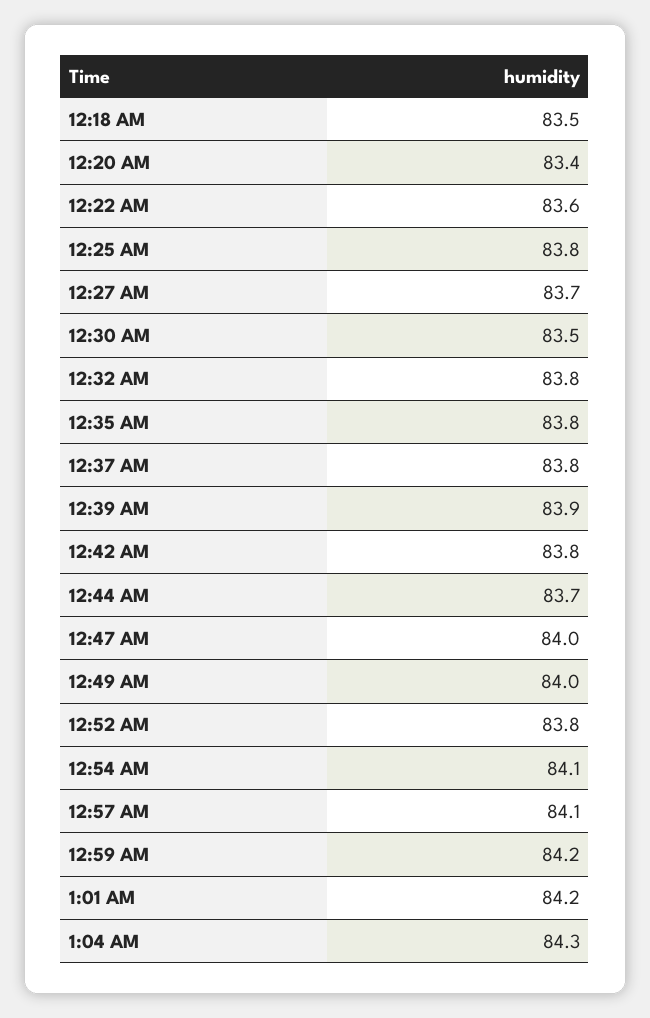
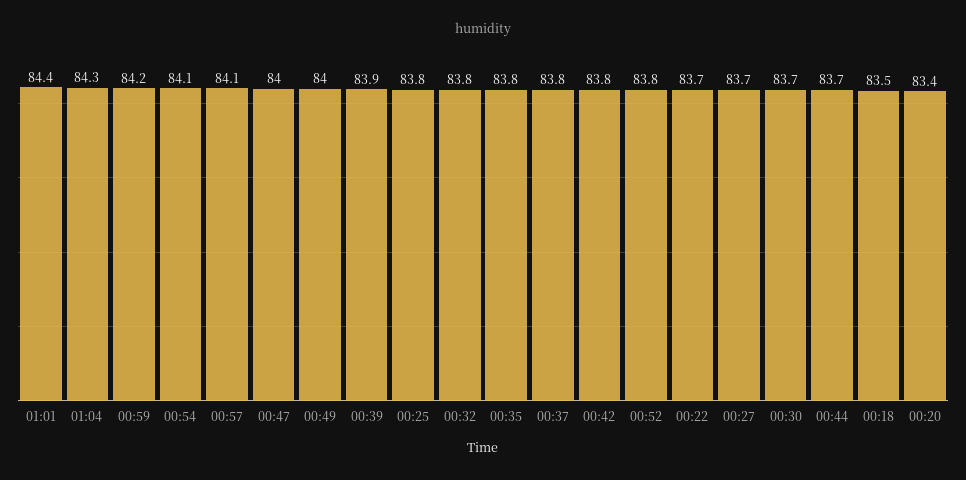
  {
    "12:18 AM": 83.5,
    "12:20 AM": 83.4,
-   "12:22 AM": 83.6,
+   "12:22 AM": 83.7,
    "12:25 AM": 83.8,
    "12:27 AM": 83.7,
-   "12:30 AM": 83.5,
+   "12:30 AM": 83.7,
    "12:32 AM": 83.8,
    "12:35 AM": 83.8,
    "12:37 AM": 83.8,
    "12:39 AM": 83.9,
    "12:42 AM": 83.8,
    "12:44 AM": 83.7,
    "12:47 AM": 84,
    "12:49 AM": 84,
    "12:52 AM": 83.8,
    "12:54 AM": 84.1,
    "12:57 AM": 84.1,
    "12:59 AM": 84.2,
-   "1:01 AM": 84.2,
+   "1:01 AM": 84.4,
    "1:04 AM": 84.3
  }

